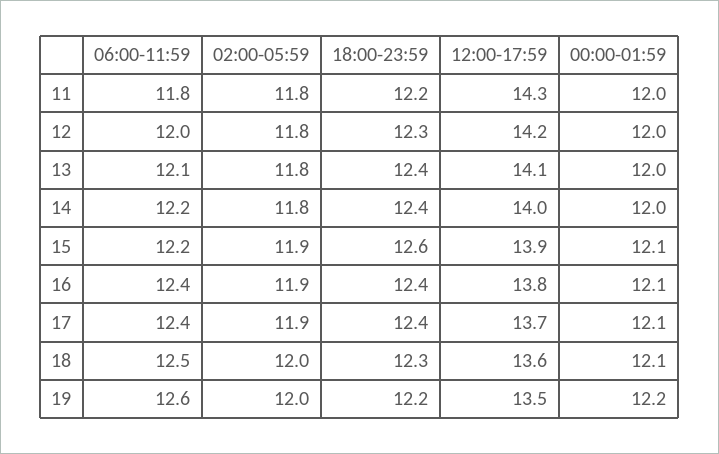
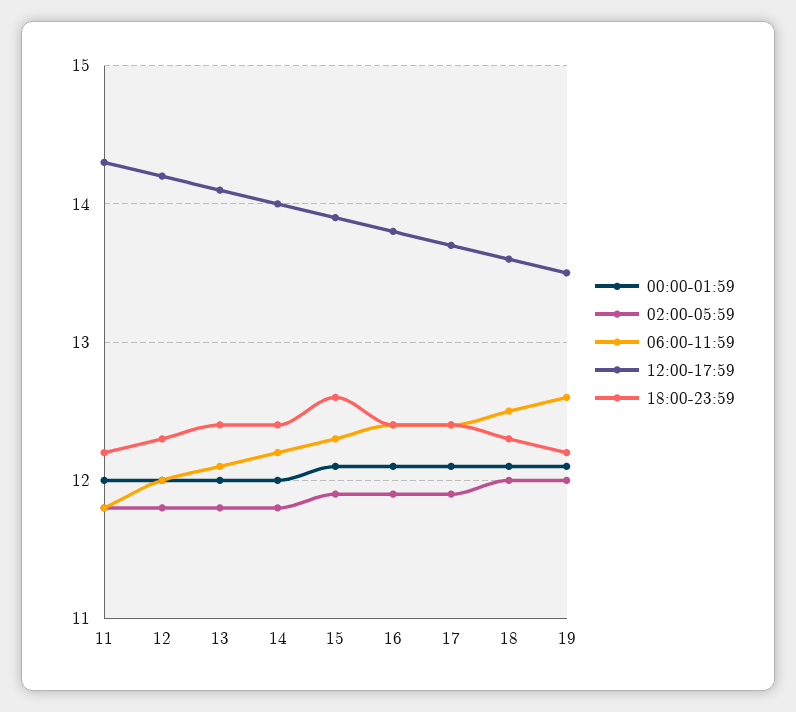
  {
    "06:00-11:59": {
      "11": 11.8,
      "12": 12,
      "13": 12.1,
      "14": 12.2,
-     "15": 12.2,
+     "15": 12.3,
      "16": 12.4,
      "17": 12.4,
      "18": 12.5,
      "19": 12.6
    },
    "02:00-05:59": {
      "11": 11.8,
      "12": 11.8,
      "13": 11.8,
      "14": 11.8,
      "15": 11.9,
      "16": 11.9,
      "17": 11.9,
      "18": 12,
      "19": 12
    },
    "18:00-23:59": {
      "11": 12.2,
      "12": 12.3,
      "13": 12.4,
      "14": 12.4,
      "15": 12.6,
      "16": 12.4,
      "17": 12.4,
      "18": 12.3,
      "19": 12.2
    },
    "12:00-17:59": {
      "11": 14.3,
      "12": 14.2,
      "13": 14.1,
      "14": 14,
      "15": 13.9,
      "16": 13.8,
      "17": 13.7,
      "18": 13.6,
      "19": 13.5
    },
    "00:00-01:59": {
      "11": 12,
      "12": 12,
      "13": 12,
      "14": 12,
      "15": 12.1,
      "16": 12.1,
      "17": 12.1,
      "18": 12.1,
-     "19": 12.2
+     "19": 12.1
    }
  }

